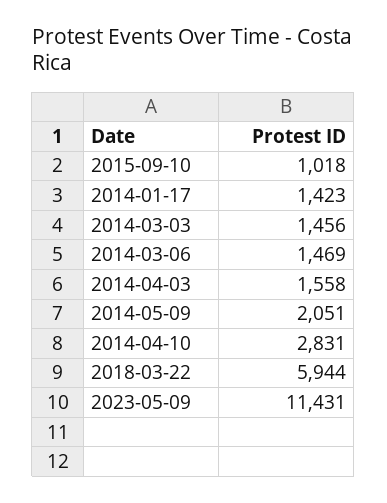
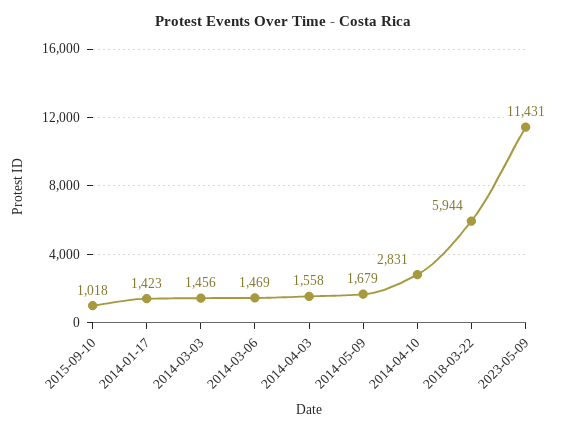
  {
    "2015-09-10": 1018,
    "2014-01-17": 1423,
    "2014-03-03": 1456,
    "2014-03-06": 1469,
    "2014-04-03": 1558,
-   "2014-05-09": 2051,
+   "2014-05-09": 1679,
    "2014-04-10": 2831,
    "2018-03-22": 5944,
    "2023-05-09": 11431
  }

